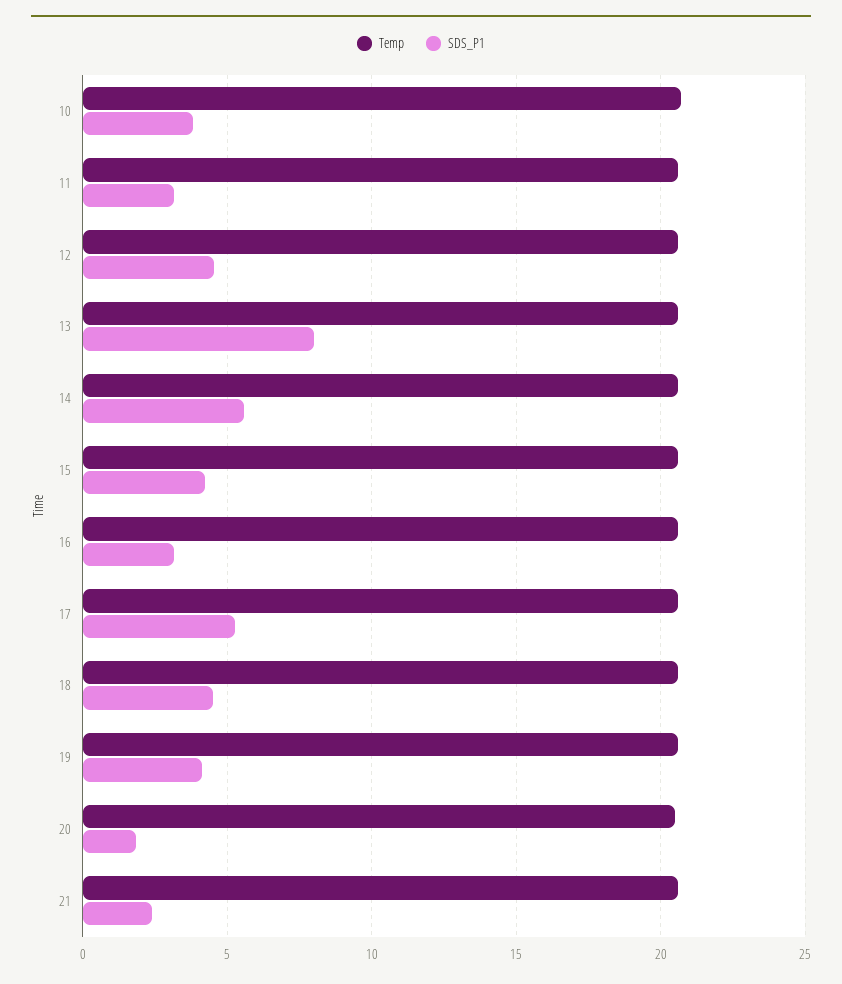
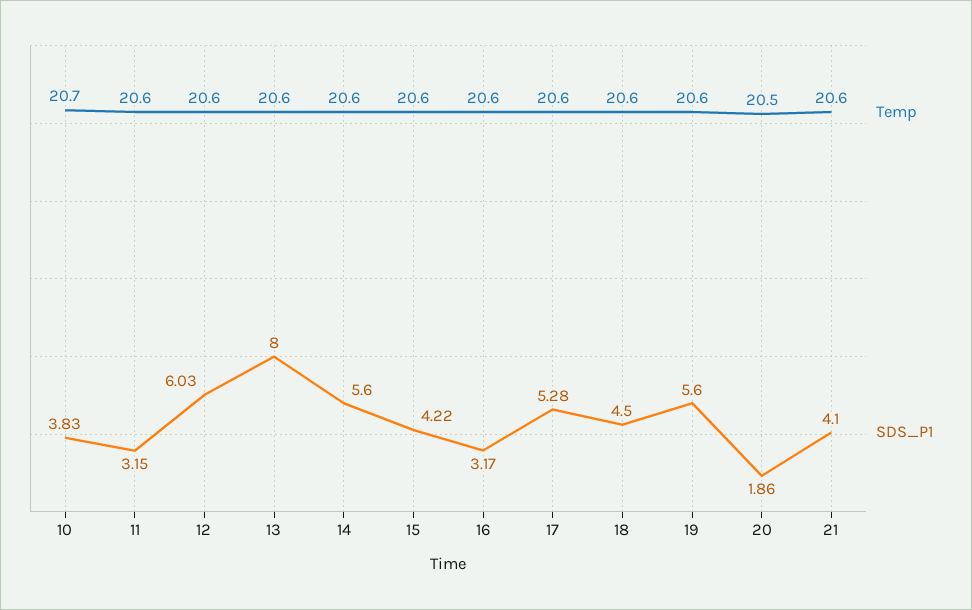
  {
    "Temp": {
      "10": 20.7,
      "11": 20.6,
      "12": 20.6,
      "13": 20.6,
      "14": 20.6,
      "15": 20.6,
      "16": 20.6,
      "17": 20.6,
      "18": 20.6,
      "19": 20.6,
      "20": 20.5,
      "21": 20.6
    },
    "SDS_P1": {
      "10": 3.83,
      "11": 3.15,
-     "12": 4.5,
+     "12": 6.03,
      "13": 8,
      "14": 5.6,
      "15": 4.22,
      "16": 3.17,
      "17": 5.28,
      "18": 4.5,
-     "19": 4,
+     "19": 5.6,
      "20": 1.86,
-     "21": 2.5
+     "21": 4.1
    }
  }

